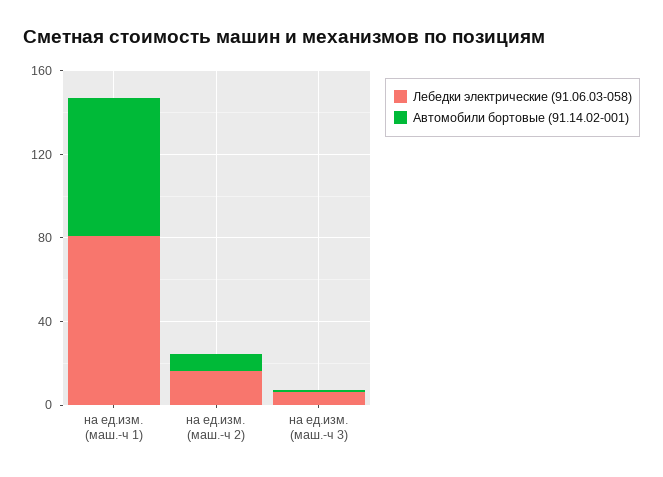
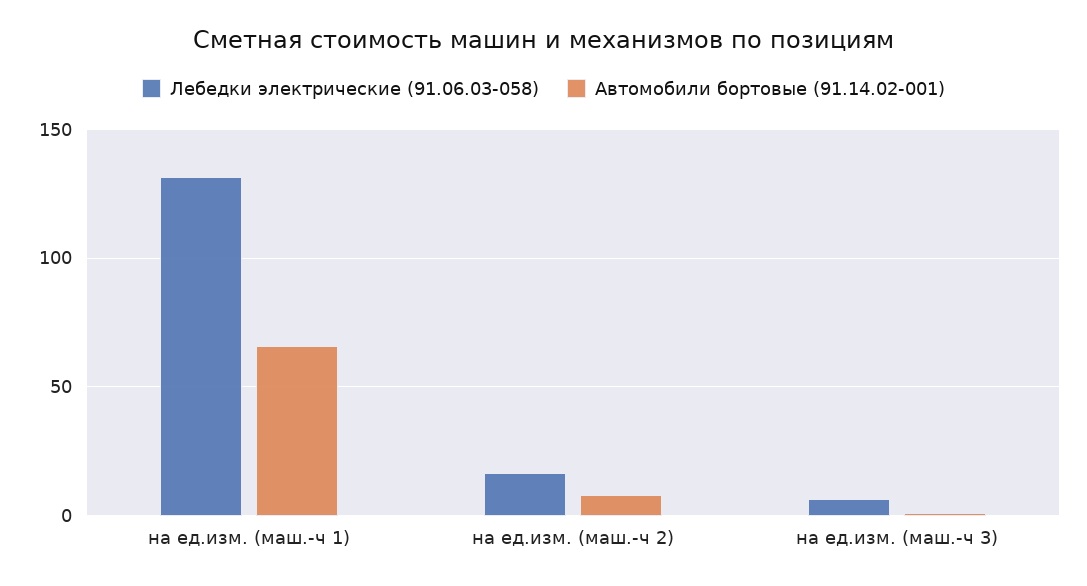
  {
    "Лебедки электрические (91.06.03-058)": {
-     "на ед.изм. (маш.-ч 1)": 80,
+     "на ед.изм. (маш.-ч 1)": 130,
      "на ед.изм. (маш.-ч 2)": 15,
      "на ед.изм. (маш.-ч 3)": 5
    },
    "Автомобили бортовые (91.14.02-001)": {
      "на ед.изм. (маш.-ч 1)": 65,
      "на ед.изм. (маш.-ч 2)": 10,
      "на ед.изм. (маш.-ч 3)": 0
    }
  }

